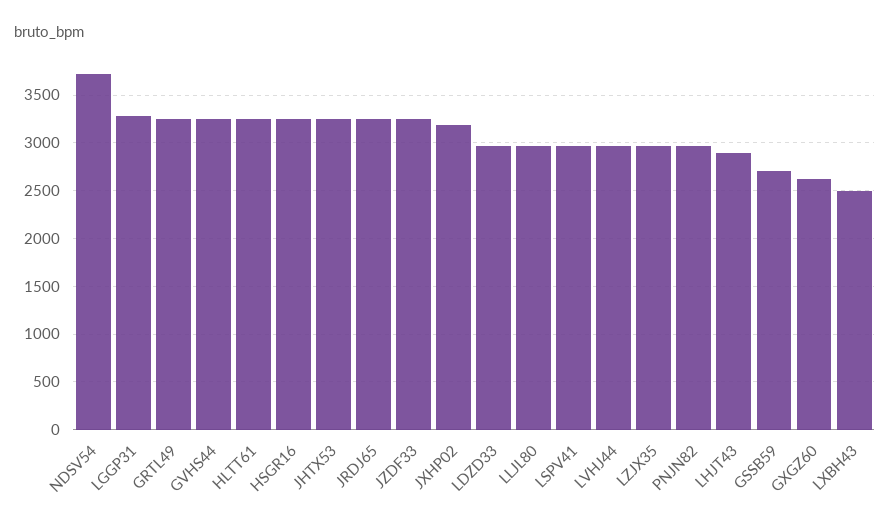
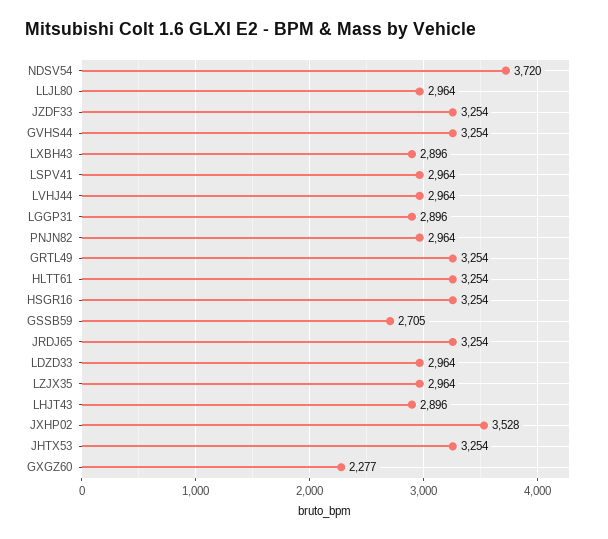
  {
    "NDSV54": 3720,
-   "LGGP31": 3300,
+   "LGGP31": 2896,
    "GRTL49": 3254,
    "GVHS44": 3254,
    "HLTT61": 3254,
    "HSGR16": 3254,
    "JHTX53": 3254,
    "JRDJ65": 3254,
    "JZDF33": 3254,
-   "JXHP02": 3200,
+   "JXHP02": 3528,
    "LDZD33": 2964,
    "LLJL80": 2964,
    "LSPV41": 2964,
    "LVHJ44": 2964,
    "LZJX35": 2964,
    "PNJN82": 2964,
    "LHJT43": 2896,
    "GSSB59": 2705,
-   "GXGZ60": 2600,
+   "GXGZ60": 2277,
-   "LXBH43": 2500
+   "LXBH43": 2896
  }

